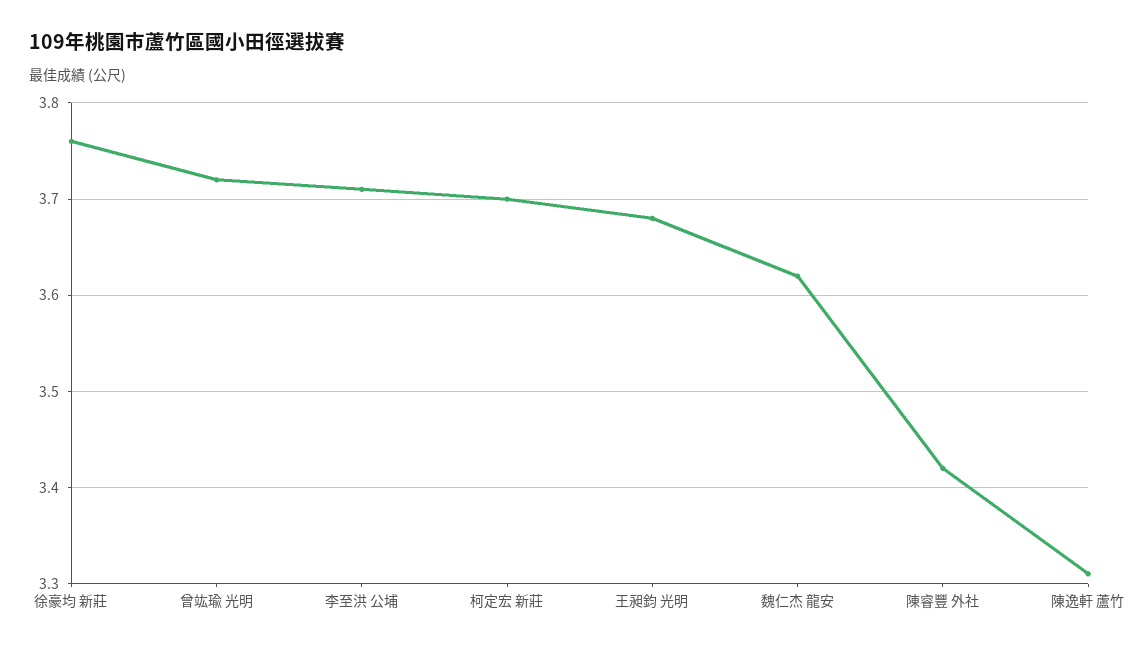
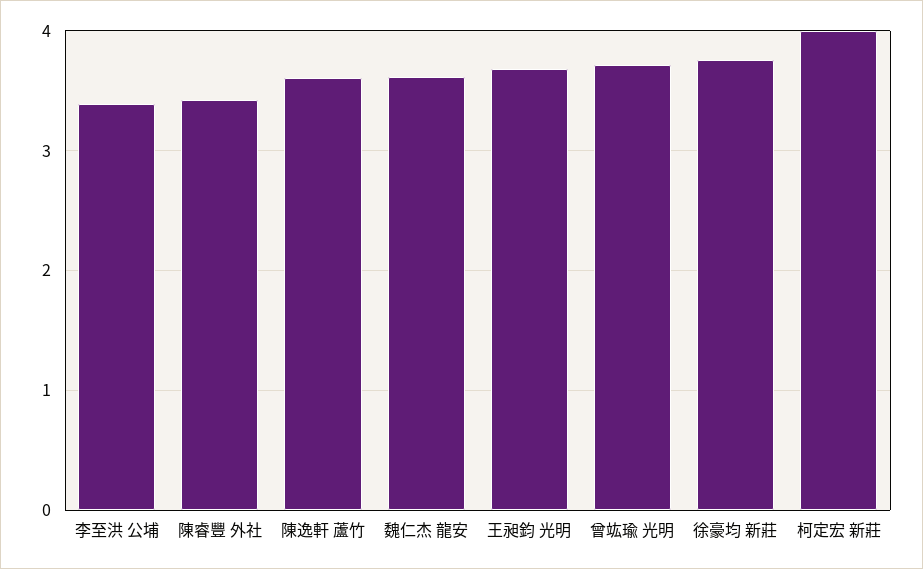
  {
    "徐豪均 新莊": 3.76,
    "曾竑瑜 光明": 3.72,
-   "李至洪 公埔": 3.71,
+   "李至洪 公埔": 3.4,
-   "柯定宏 新莊": 3.7,
+   "柯定宏 新莊": 4,
    "王昶鈞 光明": 3.68,
    "魏仁杰 龍安": 3.62,
    "陳睿豐 外社": 3.42,
-   "陳逸軒 蘆竹": 3.31
+   "陳逸軒 蘆竹": 3.6
  }

